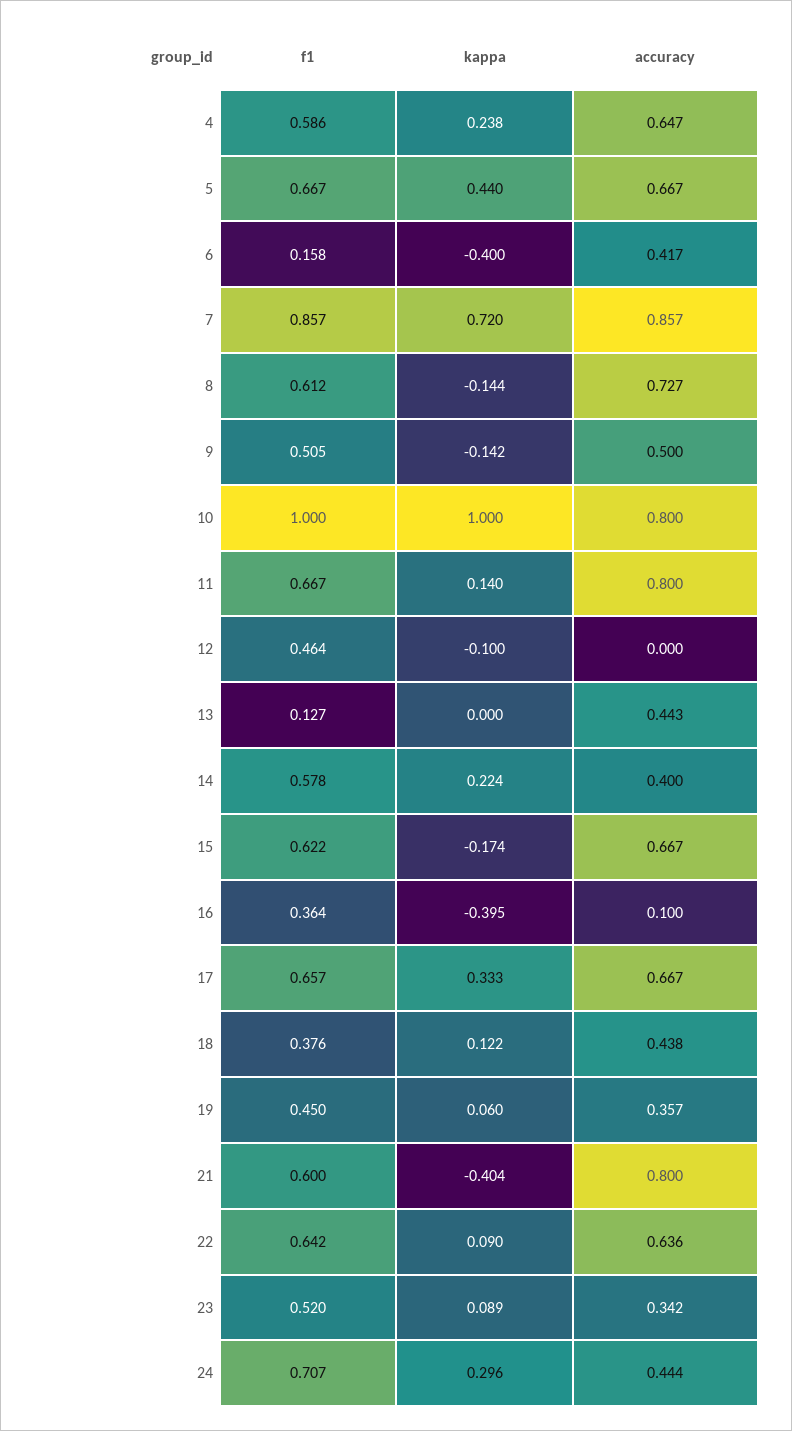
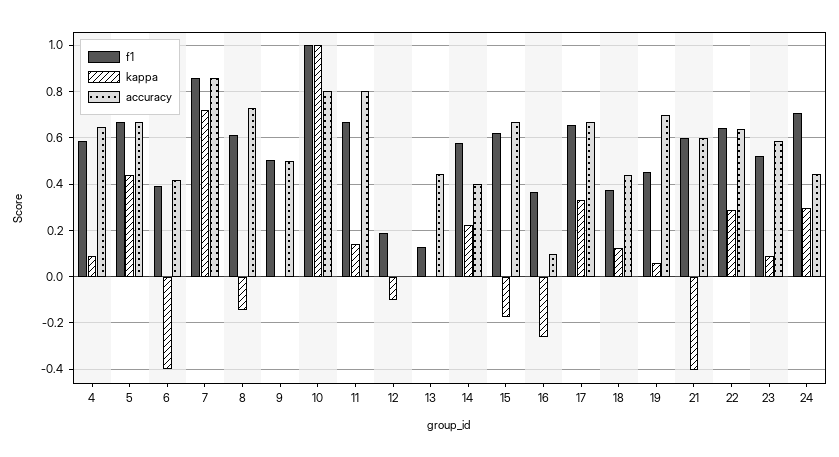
  {
    "f1": {
      "4": 0.586,
      "5": 0.667,
-     "6": 0.158,
+     "6": 0.4,
      "7": 0.857,
      "8": 0.612,
      "9": 0.505,
      "10": 1,
      "11": 0.667,
-     "12": 0.464,
+     "12": 0.2,
      "13": 0.127,
      "14": 0.578,
      "15": 0.622,
      "16": 0.364,
      "17": 0.657,
      "18": 0.376,
      "19": 0.45,
      "21": 0.6,
      "22": 0.642,
      "23": 0.52,
      "24": 0.707
    },
    "kappa": {
-     "4": 0.238,
+     "4": 0.1,
      "5": 0.44,
      "6": -0.4,
      "7": 0.72,
      "8": -0.144,
-     "9": -0.142,
+     "9": 0,
      "10": 1,
      "11": 0.14,
      "12": -0.1,
      "13": 0,
      "14": 0.224,
      "15": -0.174,
-     "16": -0.395,
+     "16": -0.25,
      "17": 0.333,
      "18": 0.122,
      "19": 0.06,
      "21": -0.404,
-     "22": 0.09,
+     "22": 0.3,
      "23": 0.089,
      "24": 0.296
    },
    "accuracy": {
      "4": 0.647,
      "5": 0.667,
      "6": 0.417,
      "7": 0.857,
      "8": 0.727,
      "9": 0.5,
      "10": 0.8,
      "11": 0.8,
      "12": 0,
      "13": 0.443,
      "14": 0.4,
      "15": 0.667,
      "16": 0.1,
      "17": 0.667,
      "18": 0.438,
-     "19": 0.357,
+     "19": 0.7,
-     "21": 0.8,
+     "21": 0.6,
      "22": 0.636,
-     "23": 0.342,
+     "23": 0.6,
      "24": 0.444
    }
  }

